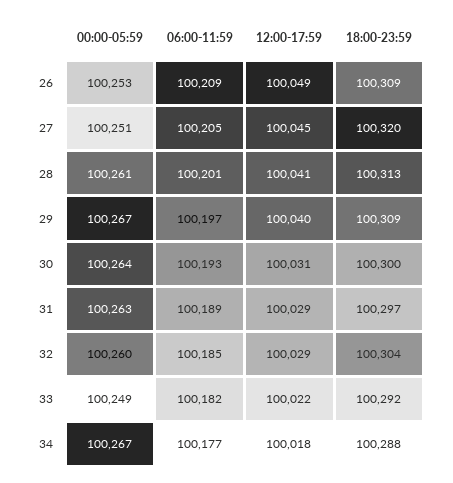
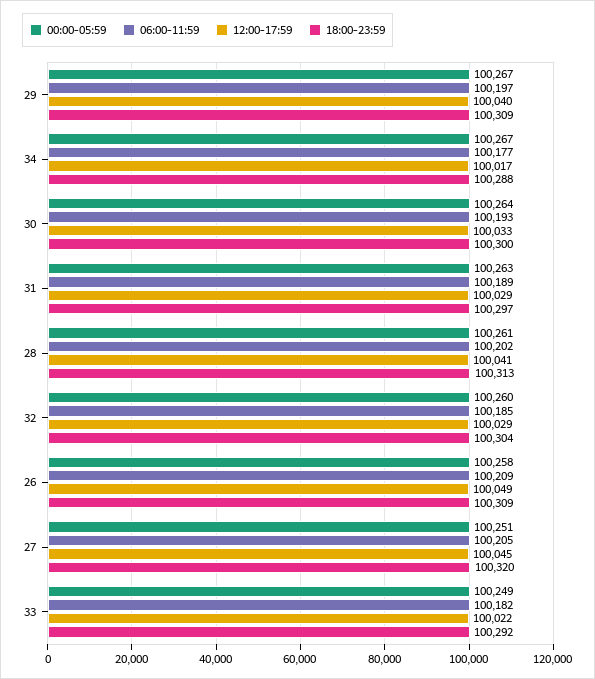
  {
    "00:00-05:59": {
-     "26": 100253,
+     "26": 100258,
      "27": 100251,
      "28": 100261,
      "29": 100267,
      "30": 100264,
      "31": 100263,
      "32": 100260,
      "33": 100249,
      "34": 100267
    },
    "06:00-11:59": {
      "26": 100209,
      "27": 100205,
-     "28": 100201,
+     "28": 100202,
      "29": 100197,
      "30": 100193,
      "31": 100189,
      "32": 100185,
      "33": 100182,
      "34": 100177
    },
    "12:00-17:59": {
      "26": 100049,
      "27": 100045,
      "28": 100041,
      "29": 100040,
-     "30": 100031,
+     "30": 100033,
      "31": 100029,
      "32": 100029,
      "33": 100022,
-     "34": 100018
+     "34": 100017
    },
    "18:00-23:59": {
      "26": 100309,
      "27": 100320,
      "28": 100313,
      "29": 100309,
      "30": 100300,
      "31": 100297,
      "32": 100304,
      "33": 100292,
      "34": 100288
    }
  }

